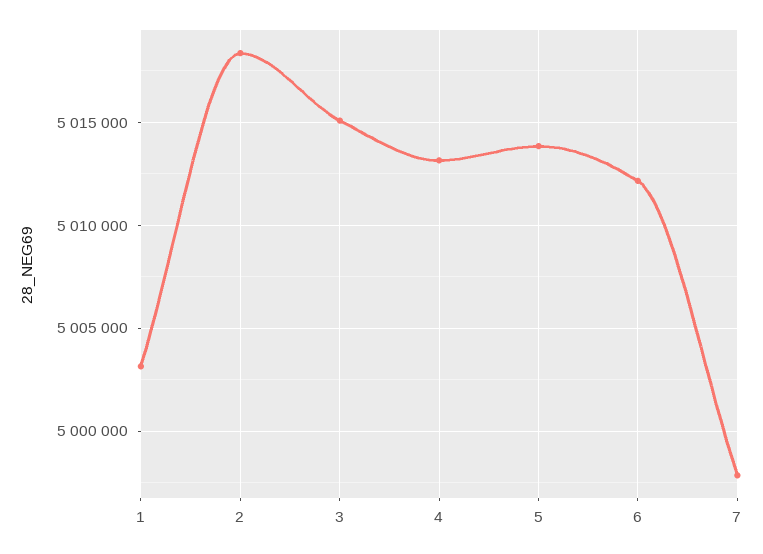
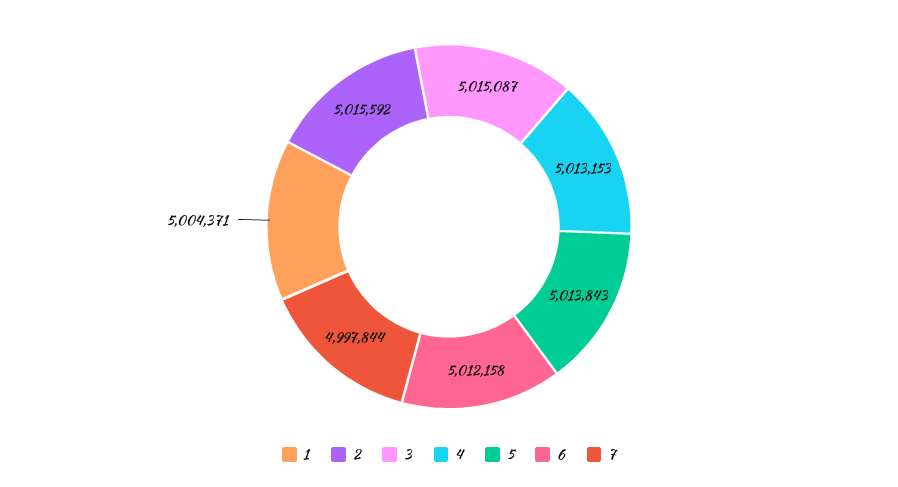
  {
-   "1": 5003000,
+   "1": 5004371,
-   "2": 5018500,
+   "2": 5015592,
    "3": 5015087,
    "4": 5013153,
    "5": 5013843,
    "6": 5012158,
    "7": 4997844
  }

